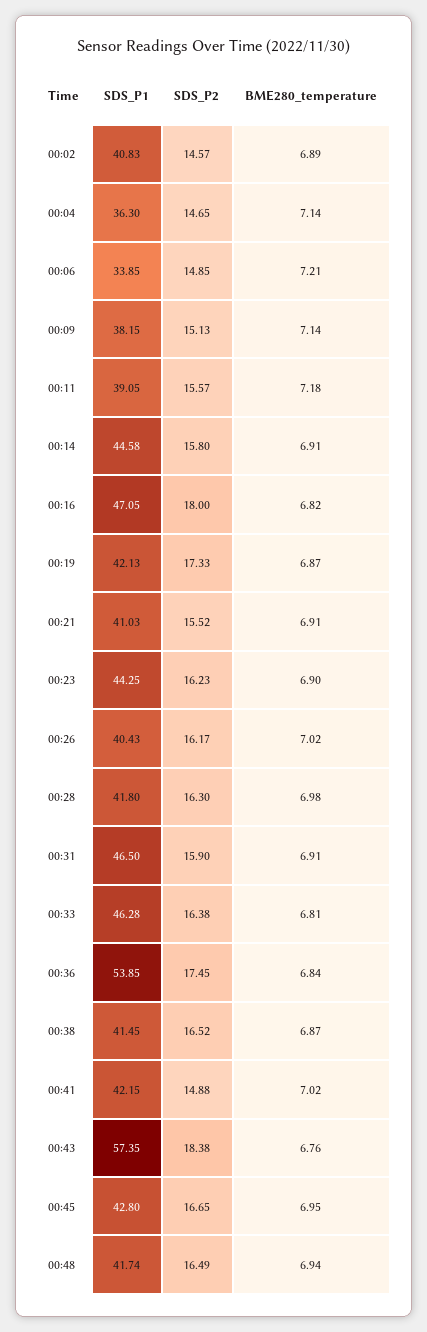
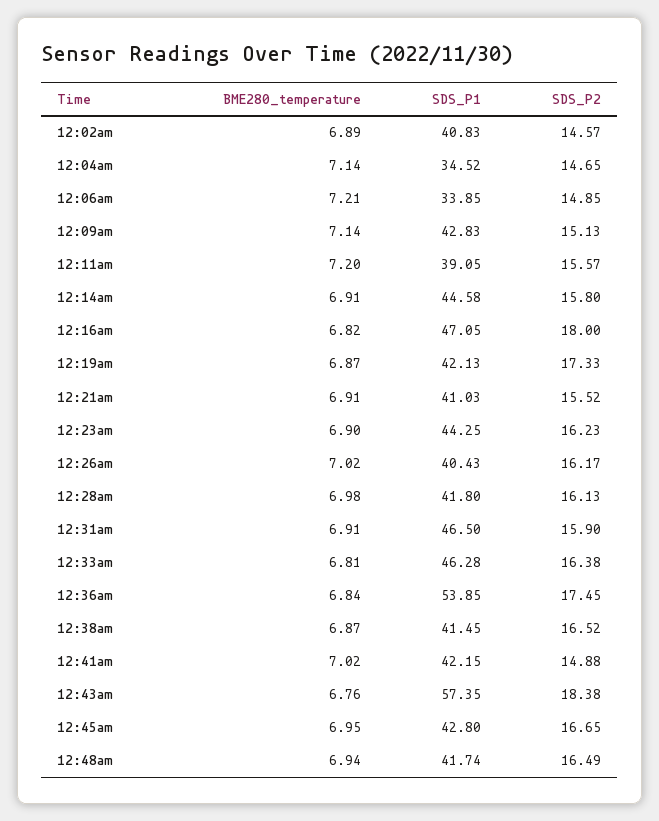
  {
    "SDS_P1": {
      "00:02": 40.83,
-     "00:04": 36.3,
+     "00:04": 34.52,
      "00:06": 33.85,
-     "00:09": 38.15,
+     "00:09": 42.83,
      "00:11": 39.05,
      "00:14": 44.58,
      "00:16": 47.05,
      "00:19": 42.13,
      "00:21": 41.03,
      "00:23": 44.25,
      "00:26": 40.43,
      "00:28": 41.8,
      "00:31": 46.5,
      "00:33": 46.28,
      "00:36": 53.85,
      "00:38": 41.45,
      "00:41": 42.15,
      "00:43": 57.35,
      "00:45": 42.8,
      "00:48": 41.74
    },
    "SDS_P2": {
      "00:02": 14.57,
      "00:04": 14.65,
      "00:06": 14.85,
      "00:09": 15.13,
      "00:11": 15.57,
      "00:14": 15.8,
      "00:16": 18,
      "00:19": 17.33,
      "00:21": 15.52,
      "00:23": 16.23,
      "00:26": 16.17,
-     "00:28": 16.3,
+     "00:28": 16.13,
      "00:31": 15.9,
      "00:33": 16.38,
      "00:36": 17.45,
      "00:38": 16.52,
      "00:41": 14.88,
      "00:43": 18.38,
      "00:45": 16.65,
      "00:48": 16.49
    },
    "BME280_temperature": {
      "00:02": 6.89,
      "00:04": 7.14,
      "00:06": 7.21,
      "00:09": 7.14,
-     "00:11": 7.18,
+     "00:11": 7.2,
      "00:14": 6.91,
      "00:16": 6.82,
      "00:19": 6.87,
      "00:21": 6.91,
      "00:23": 6.9,
      "00:26": 7.02,
      "00:28": 6.98,
      "00:31": 6.91,
      "00:33": 6.81,
      "00:36": 6.84,
      "00:38": 6.87,
      "00:41": 7.02,
      "00:43": 6.76,
      "00:45": 6.95,
      "00:48": 6.94
    }
  }

